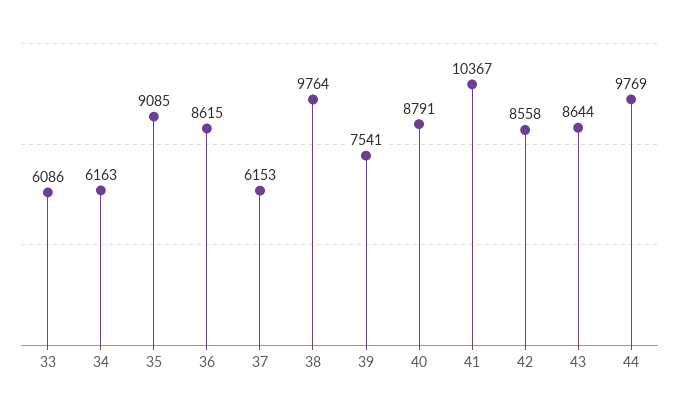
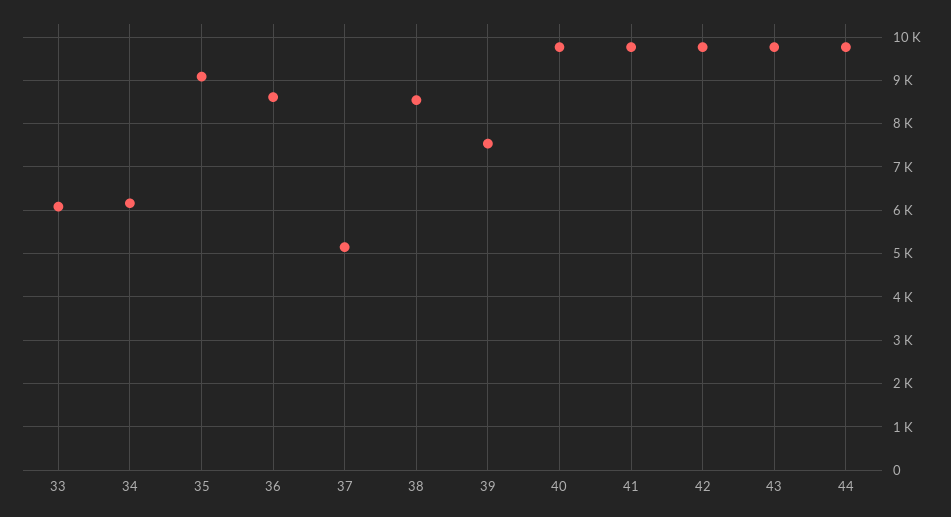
  {
    "33": 6086,
    "34": 6163,
    "35": 9085,
    "36": 8615,
-   "37": 6153,
+   "37": 5200,
-   "38": 9764,
+   "38": 8600,
    "39": 7541,
-   "40": 8791,
+   "40": 9800,
-   "41": 10367,
+   "41": 9800,
-   "42": 8558,
+   "42": 9800,
-   "43": 8644,
+   "43": 9800,
    "44": 9769
  }

